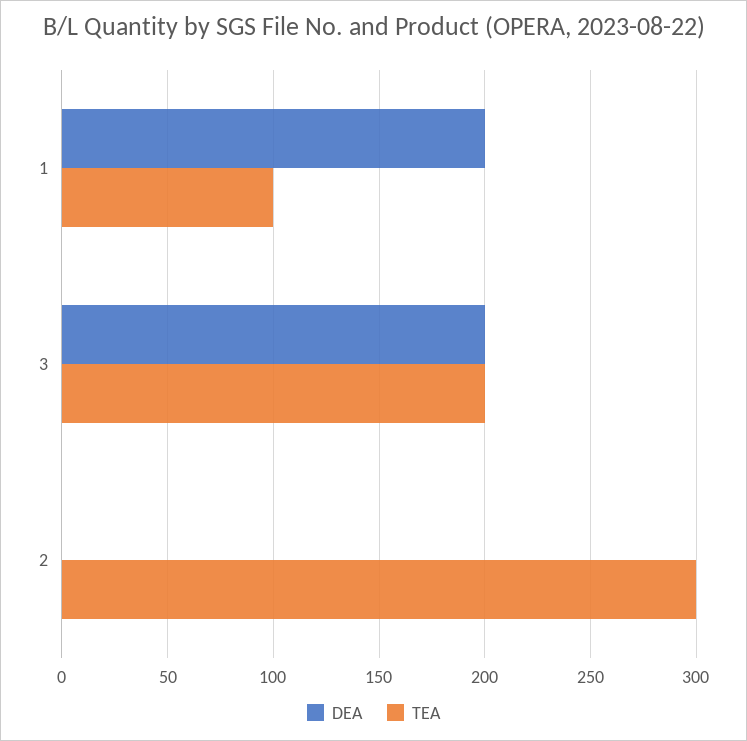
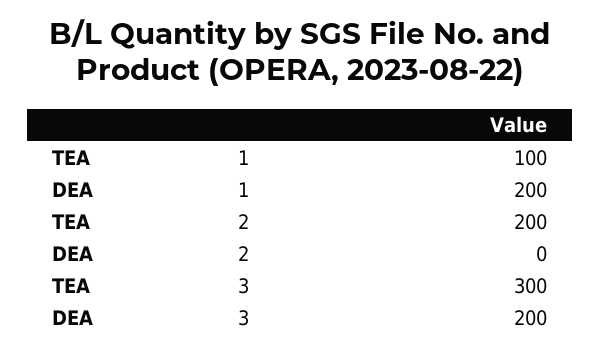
  {
    "DEA": {
      "1": 200,
      "3": 200,
      "2": 0
    },
    "TEA": {
      "1": 100,
-     "3": 200,
+     "3": 300,
-     "2": 300
+     "2": 200
    }
  }

